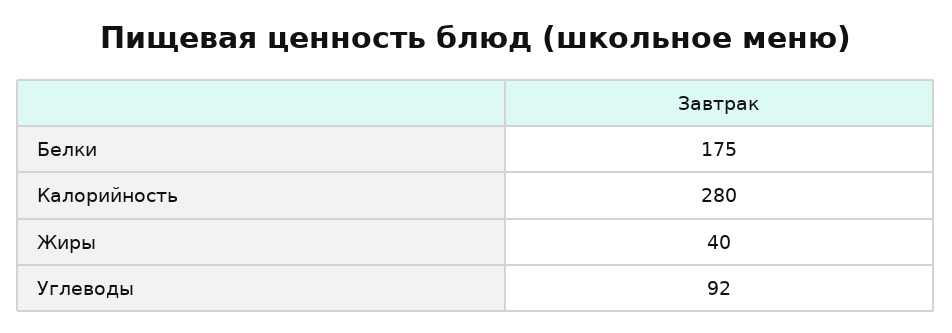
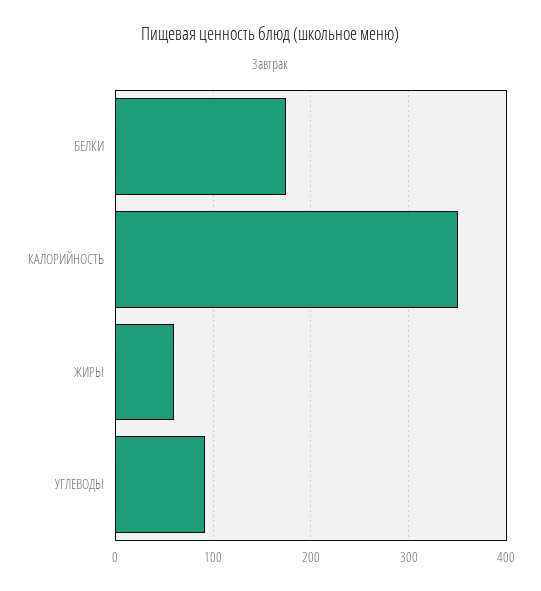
  {
    "Белки": 175,
-   "Калорийность": 280,
+   "Калорийность": 350,
-   "Жиры": 40,
+   "Жиры": 60,
    "Углеводы": 92
  }

